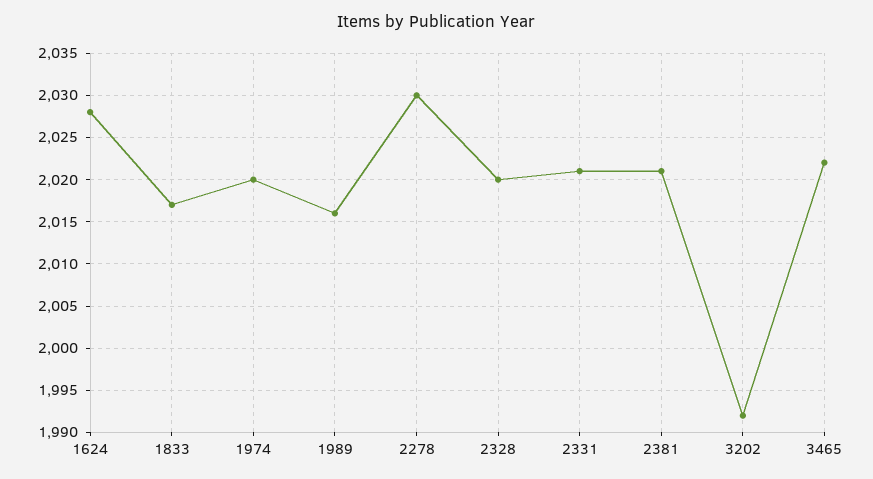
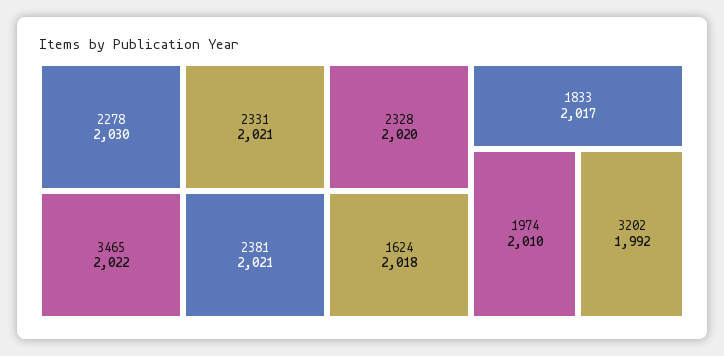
  {
-   "1624": 2028,
+   "1624": 2018,
    "1833": 2017,
-   "1974": 2020,
+   "1974": 2010,
-   "1989": 2016,
    "2278": 2030,
    "2328": 2020,
    "2331": 2021,
    "2381": 2021,
    "3202": 1992,
    "3465": 2022
  }

